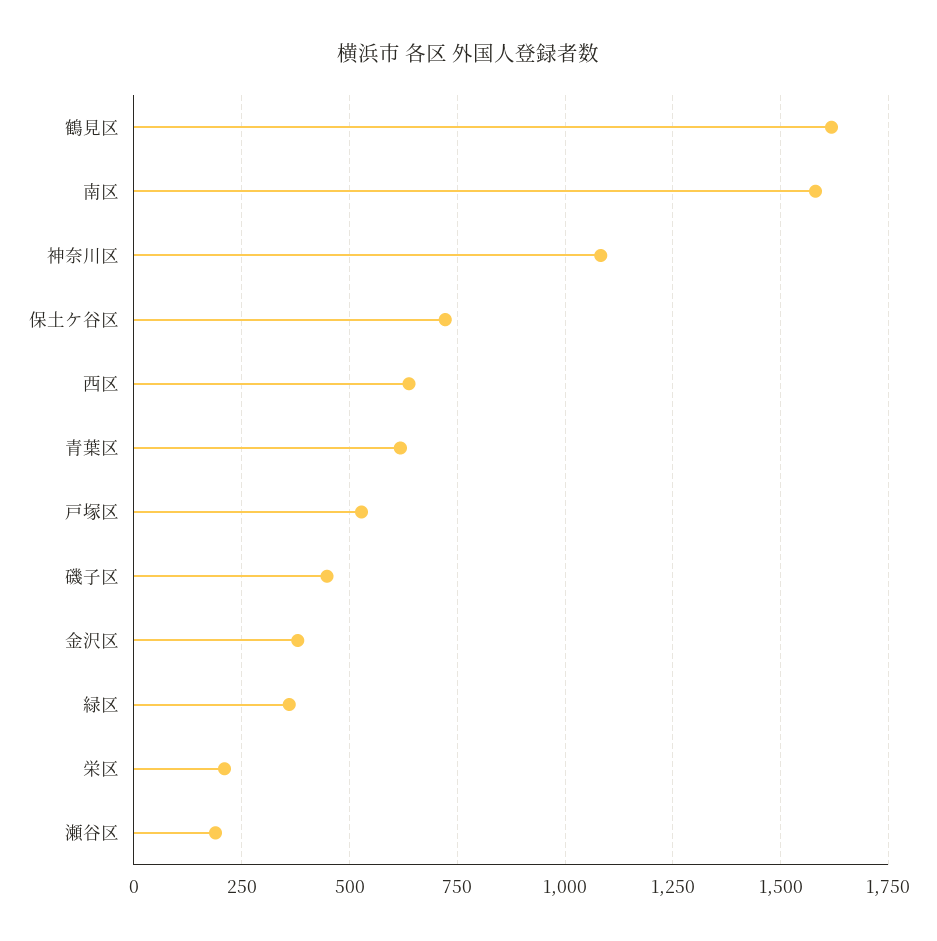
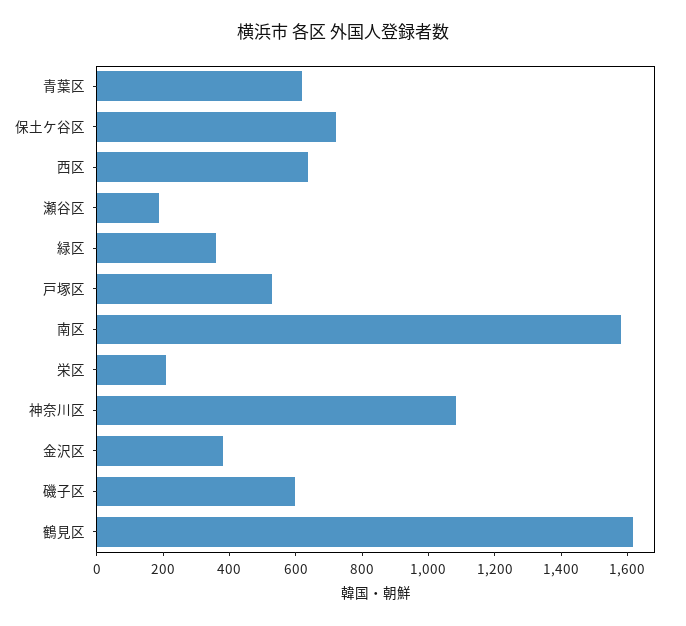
  {
    "鶴見区": 1625,
    "南区": 1575,
    "神奈川区": 1075,
    "保土ケ谷区": 725,
    "西区": 650,
    "青葉区": 625,
    "戸塚区": 525,
-   "磯子区": 450,
+   "磯子区": 600,
    "金沢区": 375,
    "緑区": 350,
    "栄区": 200,
    "瀬谷区": 200
  }

